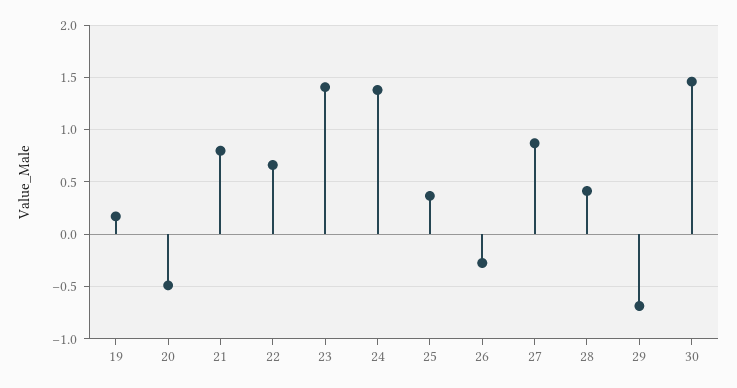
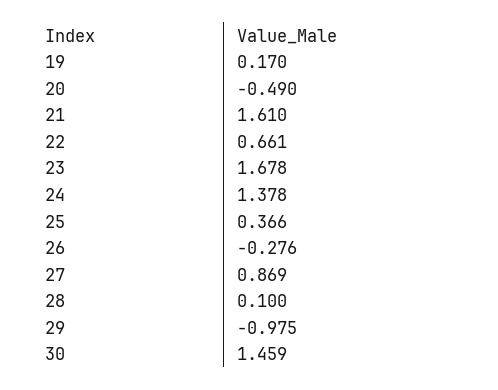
  {
    "19": 0.17,
    "20": -0.49,
-   "21": 0.8,
+   "21": 1.61,
    "22": 0.661,
-   "23": 1.4,
+   "23": 1.678,
    "24": 1.378,
    "25": 0.366,
    "26": -0.276,
    "27": 0.869,
-   "28": 0.4,
+   "28": 0.1,
-   "29": -0.7,
+   "29": -0.975,
    "30": 1.459
  }

